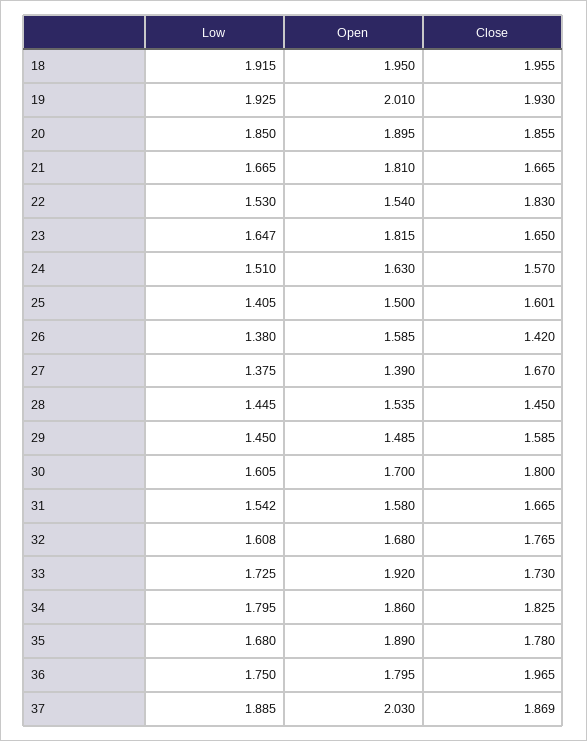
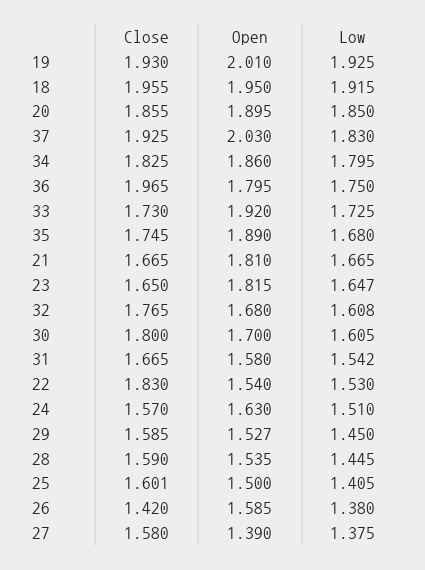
  {
    "Low": {
      "18": 1.915,
      "19": 1.925,
      "20": 1.85,
      "21": 1.665,
      "22": 1.53,
      "23": 1.647,
      "24": 1.51,
      "25": 1.405,
      "26": 1.38,
      "27": 1.375,
      "28": 1.445,
      "29": 1.45,
      "30": 1.605,
      "31": 1.542,
      "32": 1.608,
      "33": 1.725,
      "34": 1.795,
      "35": 1.68,
      "36": 1.75,
-     "37": 1.885
+     "37": 1.83
    },
    "Open": {
      "18": 1.95,
      "19": 2.01,
      "20": 1.895,
      "21": 1.81,
      "22": 1.54,
      "23": 1.815,
      "24": 1.63,
      "25": 1.5,
      "26": 1.585,
      "27": 1.39,
      "28": 1.535,
-     "29": 1.485,
+     "29": 1.527,
      "30": 1.7,
      "31": 1.58,
      "32": 1.68,
      "33": 1.92,
      "34": 1.86,
      "35": 1.89,
      "36": 1.795,
      "37": 2.03
    },
    "Close": {
      "18": 1.955,
      "19": 1.93,
      "20": 1.855,
      "21": 1.665,
      "22": 1.83,
      "23": 1.65,
      "24": 1.57,
      "25": 1.601,
      "26": 1.42,
-     "27": 1.67,
+     "27": 1.58,
-     "28": 1.45,
+     "28": 1.59,
      "29": 1.585,
      "30": 1.8,
      "31": 1.665,
      "32": 1.765,
      "33": 1.73,
      "34": 1.825,
-     "35": 1.78,
+     "35": 1.745,
      "36": 1.965,
-     "37": 1.869
+     "37": 1.925
    }
  }

